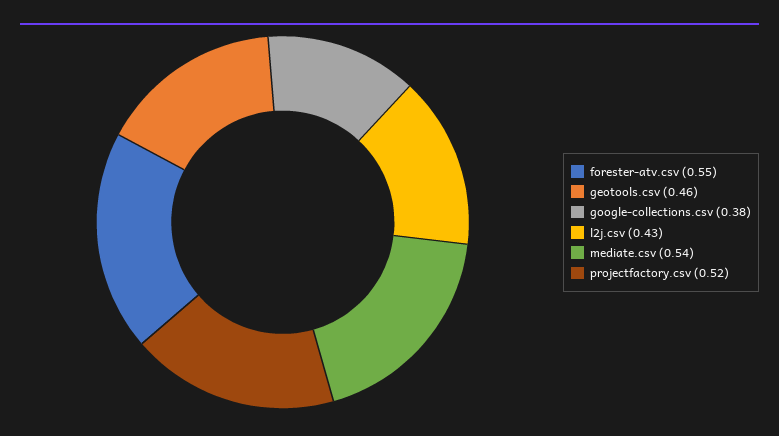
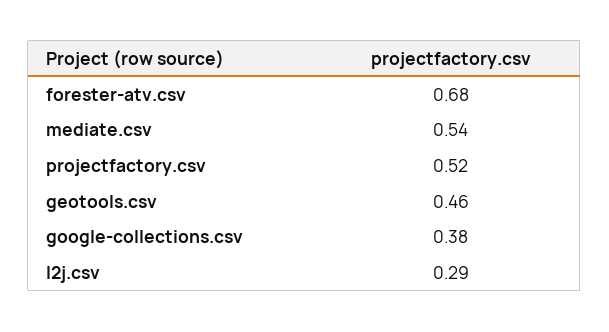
  {
-   "forester-atv.csv": 0.55,
+   "forester-atv.csv": 0.68,
    "geotools.csv": 0.46,
    "google-collections.csv": 0.38,
-   "l2j.csv": 0.43,
+   "l2j.csv": 0.29,
    "mediate.csv": 0.54,
    "projectfactory.csv": 0.52
  }

